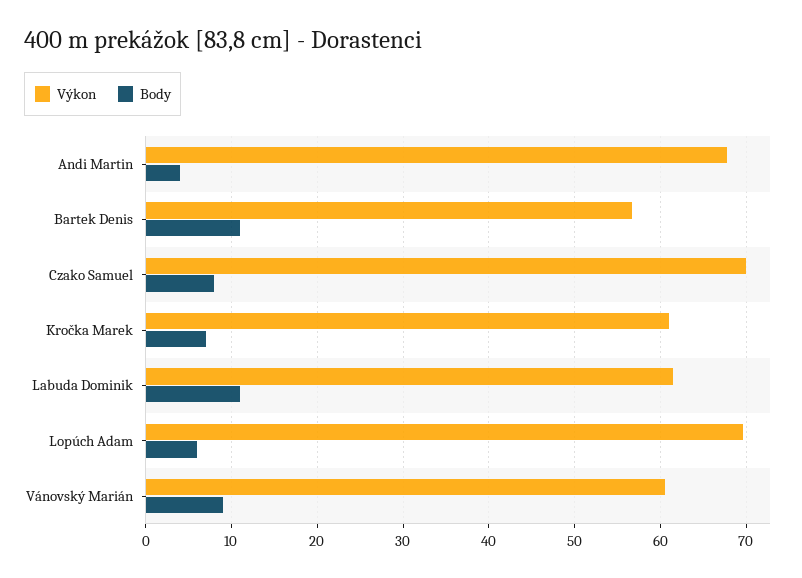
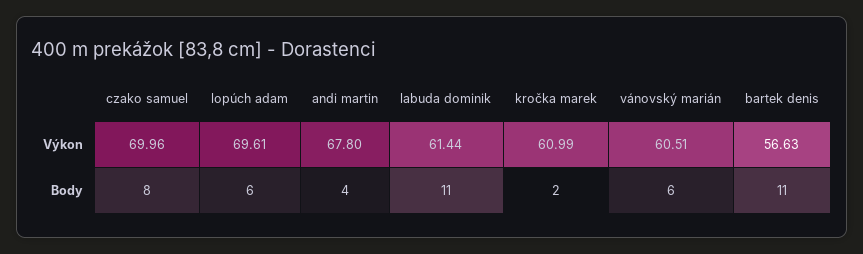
  {
    "Výkon": {
      "Andi Martin": 67.8,
      "Bartek Denis": 56.63,
      "Czako Samuel": 69.96,
      "Kročka Marek": 60.99,
      "Labuda Dominik": 61.44,
      "Lopúch Adam": 69.61,
      "Vánovský Marián": 60.51
    },
    "Body": {
      "Andi Martin": 4,
      "Bartek Denis": 11,
      "Czako Samuel": 8,
-     "Kročka Marek": 7,
+     "Kročka Marek": 2,
      "Labuda Dominik": 11,
      "Lopúch Adam": 6,
-     "Vánovský Marián": 9
+     "Vánovský Marián": 6
    }
  }

